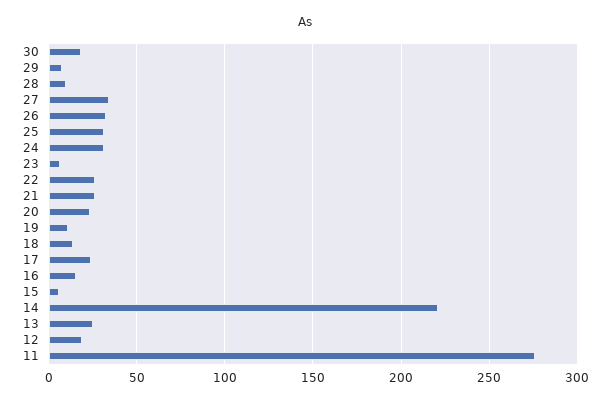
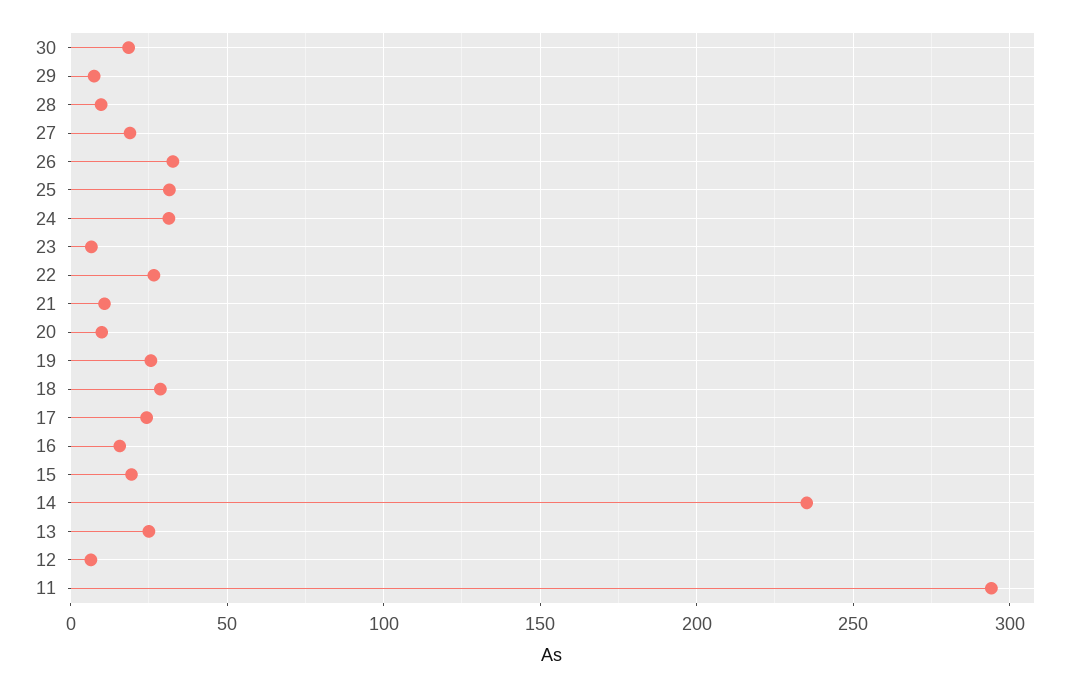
  {
    "30": 20,
    "29": 10,
    "28": 10,
-   "27": 35,
+   "27": 20,
    "26": 35,
    "25": 30,
    "24": 30,
    "23": 5,
    "22": 25,
-   "21": 25,
+   "21": 10,
-   "20": 25,
+   "20": 10,
-   "19": 10,
+   "19": 25,
-   "18": 15,
+   "18": 30,
    "17": 25,
    "16": 15,
-   "15": 5,
+   "15": 20,
-   "14": 220,
+   "14": 235,
    "13": 25,
-   "12": 20,
+   "12": 5,
-   "11": 275
+   "11": 295
  }

